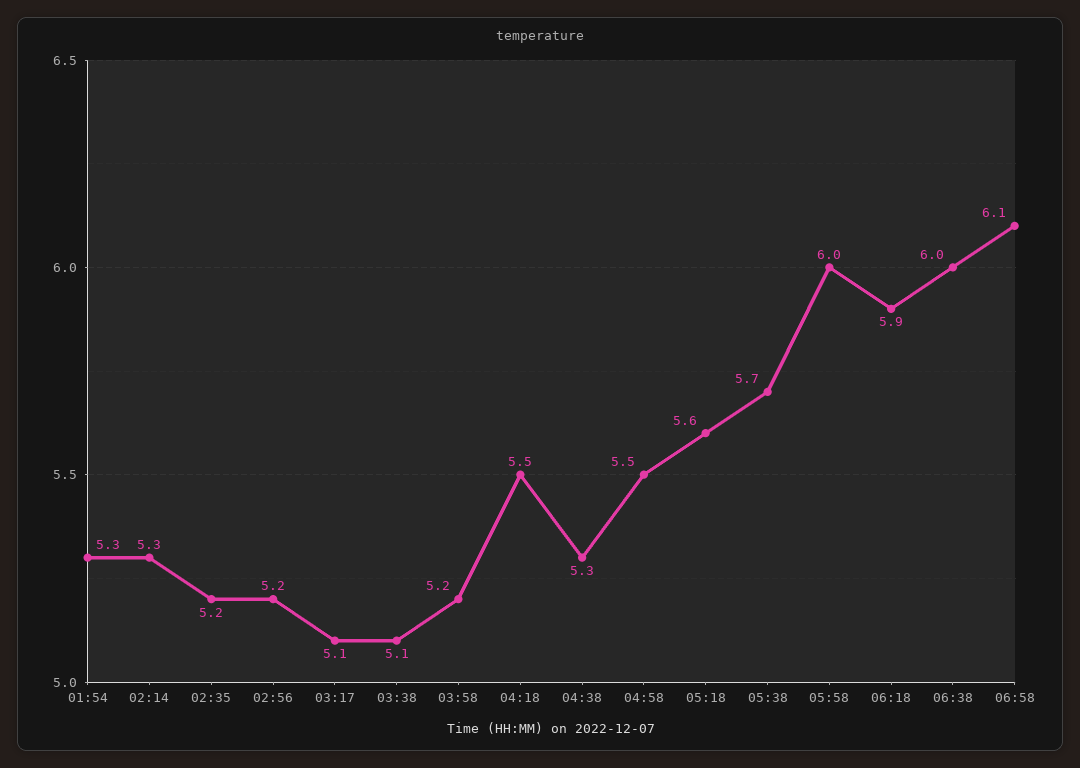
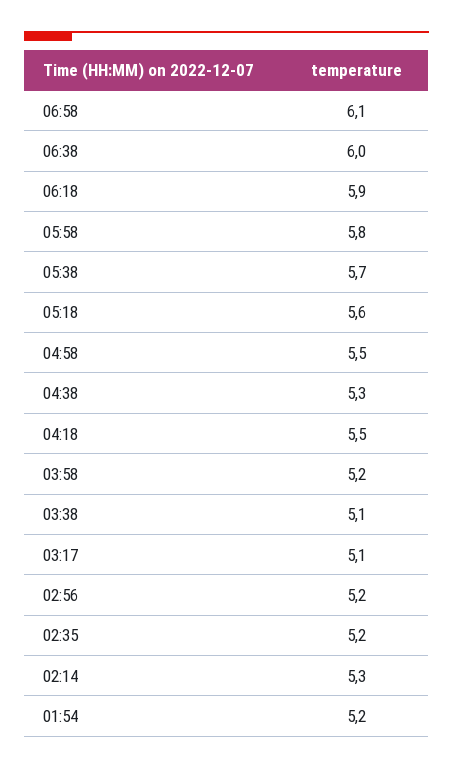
  {
-   "01:54": 5.3,
+   "01:54": 5.2,
    "02:14": 5.3,
    "02:35": 5.2,
    "02:56": 5.2,
    "03:17": 5.1,
    "03:38": 5.1,
    "03:58": 5.2,
    "04:18": 5.5,
    "04:38": 5.3,
    "04:58": 5.5,
    "05:18": 5.6,
    "05:38": 5.7,
-   "05:58": 6,
+   "05:58": 5.8,
    "06:18": 5.9,
    "06:38": 6,
    "06:58": 6.1
  }

